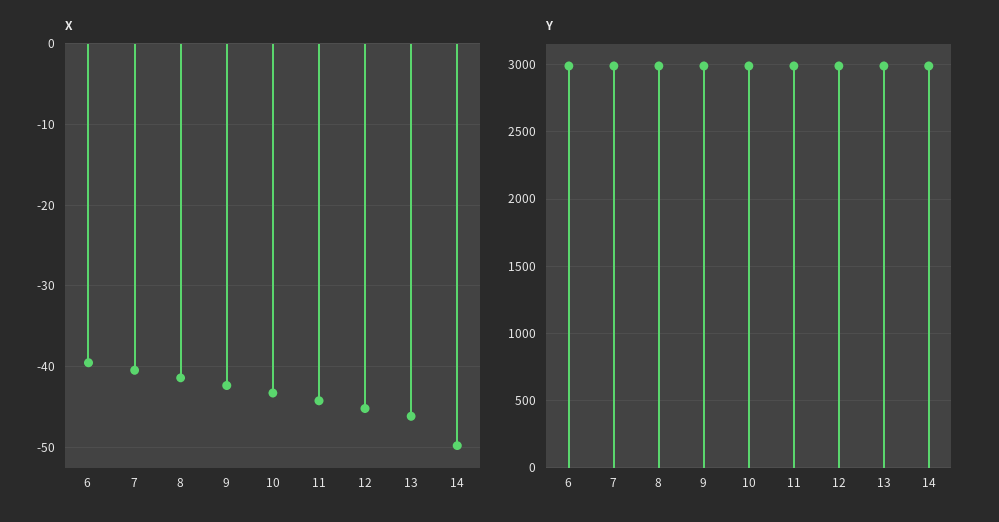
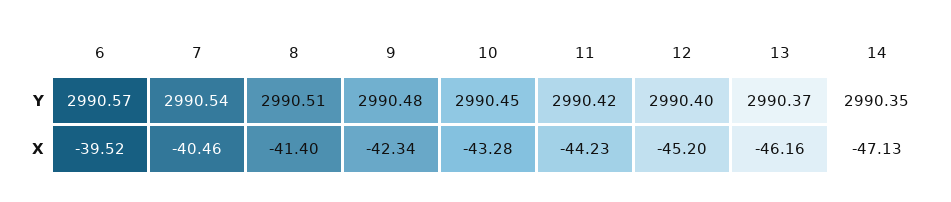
  {
    "X": {
      "6": -39.52,
      "7": -40.46,
      "8": -41.4,
      "9": -42.34,
      "10": -43.28,
      "11": -44.23,
      "12": -45.2,
      "13": -46.16,
-     "14": -50
+     "14": -47.13
    },
    "Y": {
      "6": 2990.57,
      "7": 2990.54,
      "8": 2990.51,
      "9": 2990.48,
      "10": 2990.45,
      "11": 2990.42,
      "12": 2990.4,
      "13": 2990.37,
      "14": 2990.35
    }
  }

